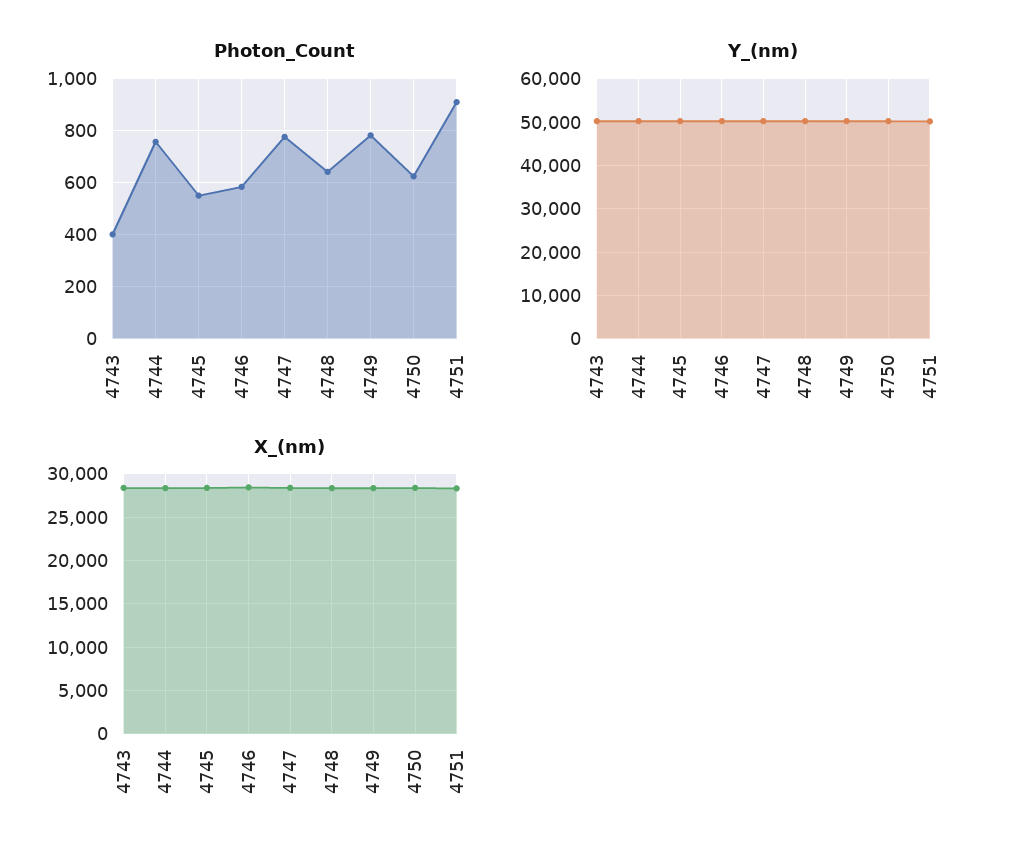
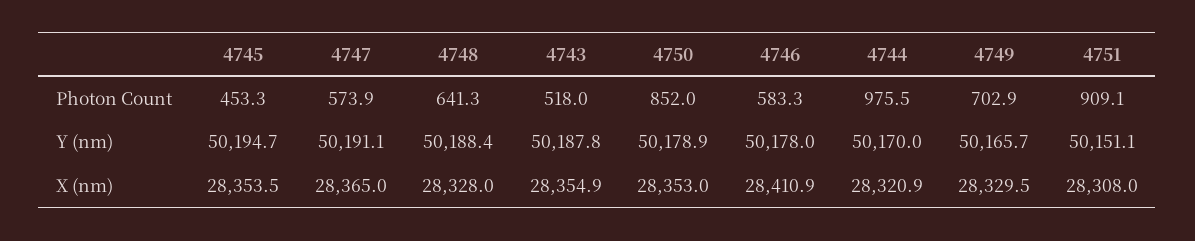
  {
    "Photon_Count": {
-     "4743": 400,
+     "4743": 518,
-     "4744": 750,
+     "4744": 975.5,
-     "4745": 550,
+     "4745": 453.3,
      "4746": 583.3,
-     "4747": 775,
+     "4747": 573.9,
      "4748": 641.3,
-     "4749": 775,
+     "4749": 702.9,
-     "4750": 625,
+     "4750": 852,
      "4751": 909.1
    },
    "Y_(nm)": {
      "4743": 50187.8,
      "4744": 50170,
      "4745": 50194.7,
      "4746": 50178,
      "4747": 50191.1,
      "4748": 50188.4,
      "4749": 50165.7,
      "4750": 50178.9,
      "4751": 50151.1
    },
    "X_(nm)": {
      "4743": 28354.9,
      "4744": 28320.9,
      "4745": 28353.5,
      "4746": 28410.9,
      "4747": 28365,
      "4748": 28328,
      "4749": 28329.5,
      "4750": 28353,
      "4751": 28308
    }
  }

